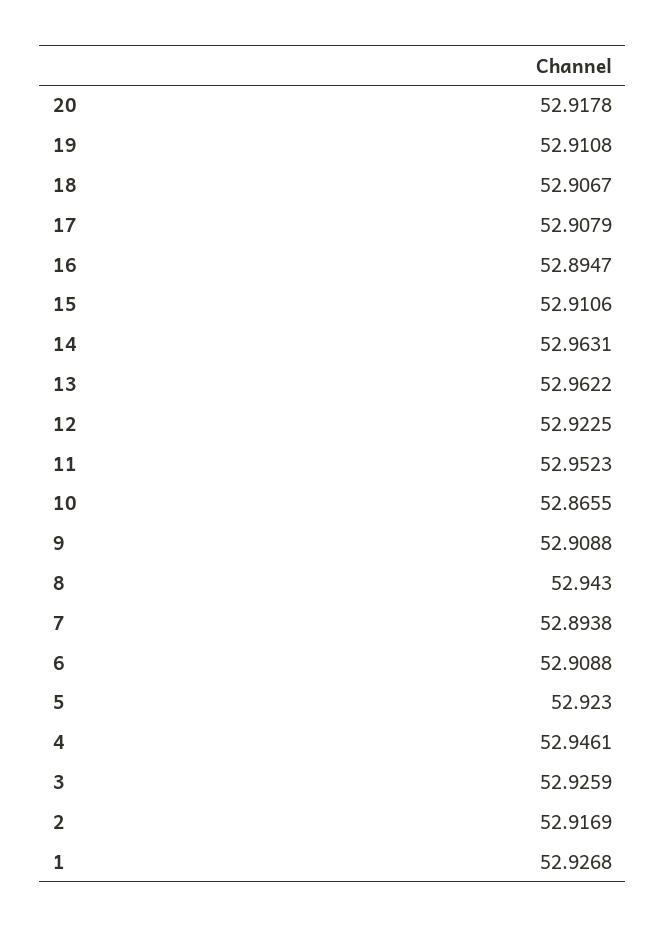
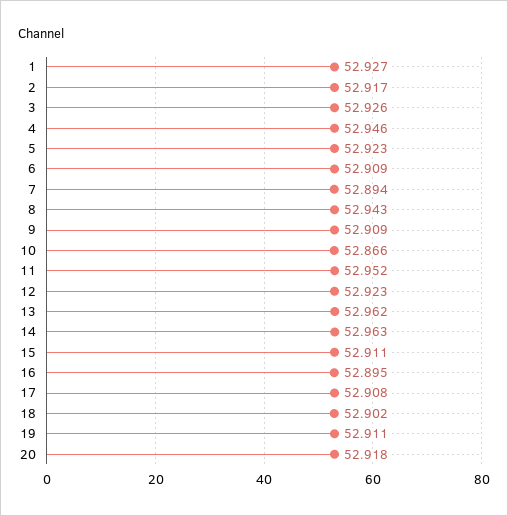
  {
    "20": 52.9178,
    "19": 52.9108,
-   "18": 52.9067,
+   "18": 52.902,
    "17": 52.9079,
    "16": 52.8947,
    "15": 52.9106,
    "14": 52.9631,
    "13": 52.9622,
    "12": 52.9225,
    "11": 52.9523,
    "10": 52.8655,
    "9": 52.9088,
    "8": 52.943,
    "7": 52.8938,
    "6": 52.9088,
    "5": 52.923,
    "4": 52.9461,
    "3": 52.9259,
    "2": 52.9169,
    "1": 52.9268
  }

